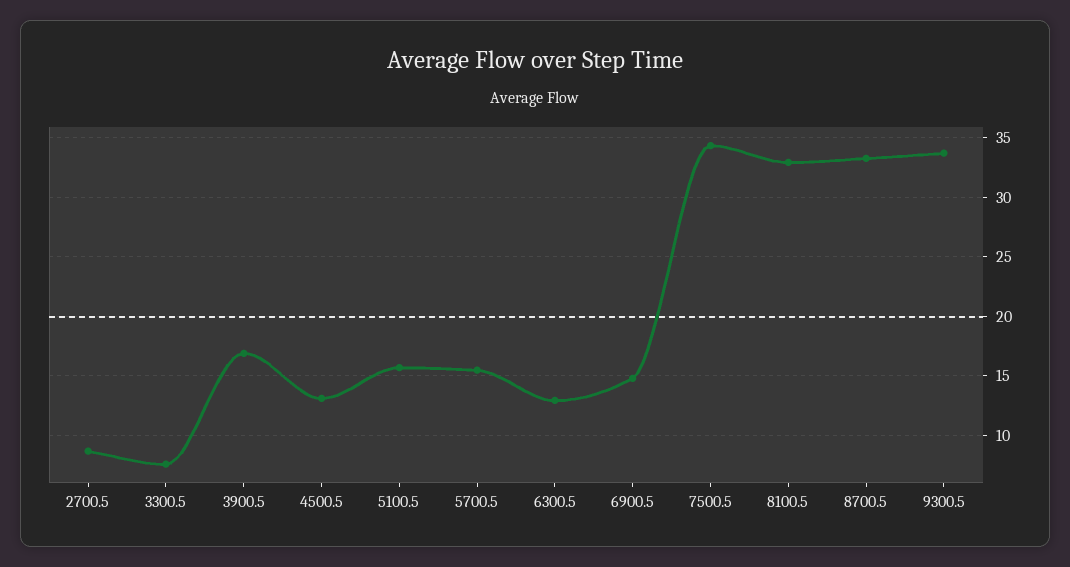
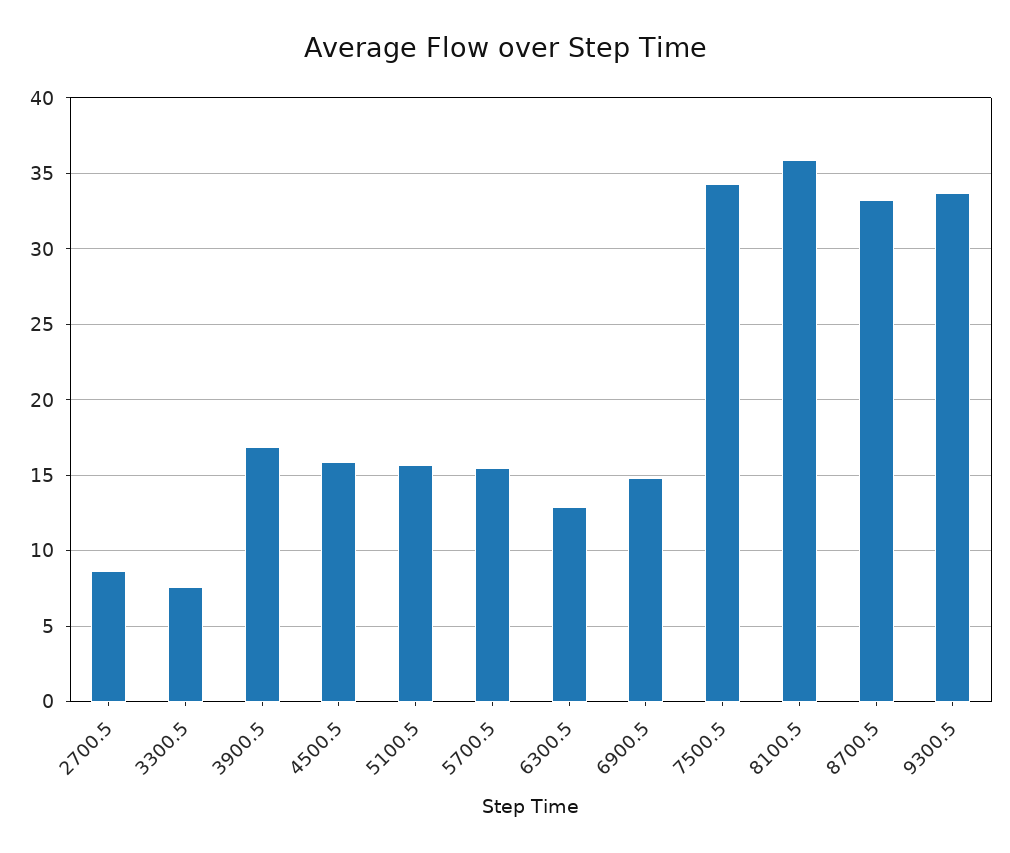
  {
    "2700.5": 8.5,
    "3300.5": 7.5,
    "3900.5": 17,
-   "4500.5": 13,
+   "4500.5": 16,
    "5100.5": 15.5,
    "5700.5": 15.5,
    "6300.5": 13,
    "6900.5": 15,
    "7500.5": 34.5,
-   "8100.5": 33,
+   "8100.5": 36,
    "8700.5": 33.5,
    "9300.5": 33.5
  }

